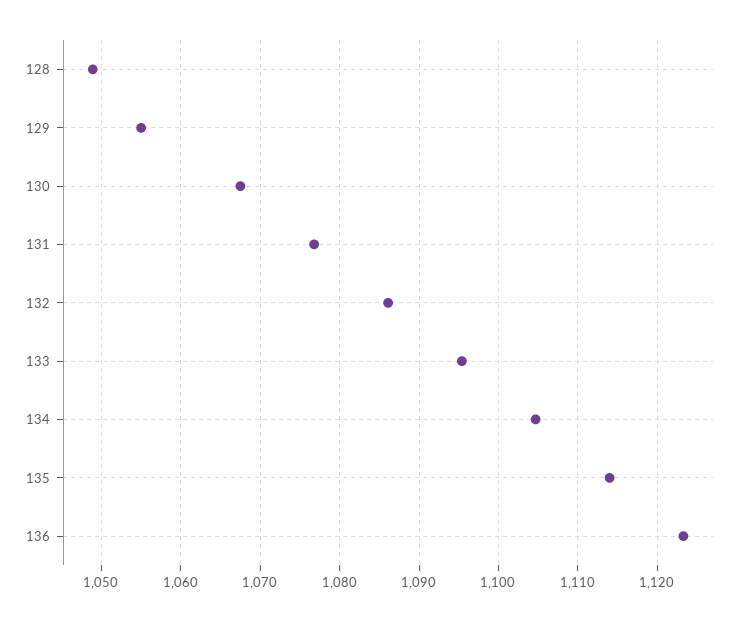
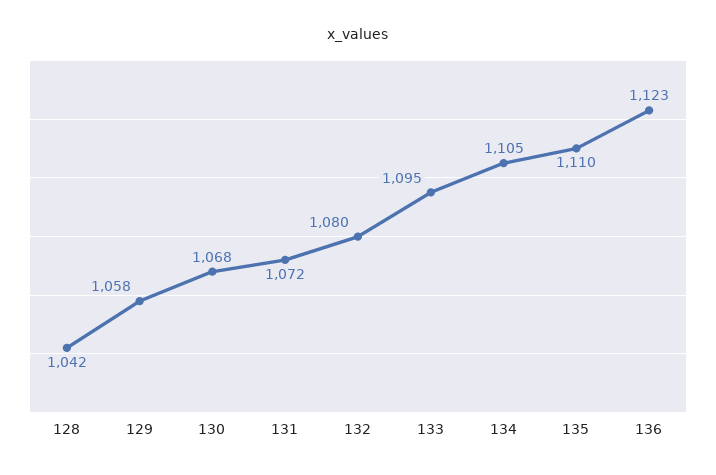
  {
-   "128": 1049,
+   "128": 1042,
-   "129": 1055,
+   "129": 1058,
    "130": 1068,
-   "131": 1077,
+   "131": 1072,
-   "132": 1086,
+   "132": 1080,
    "133": 1095,
    "134": 1105,
-   "135": 1114,
+   "135": 1110,
    "136": 1123
  }

